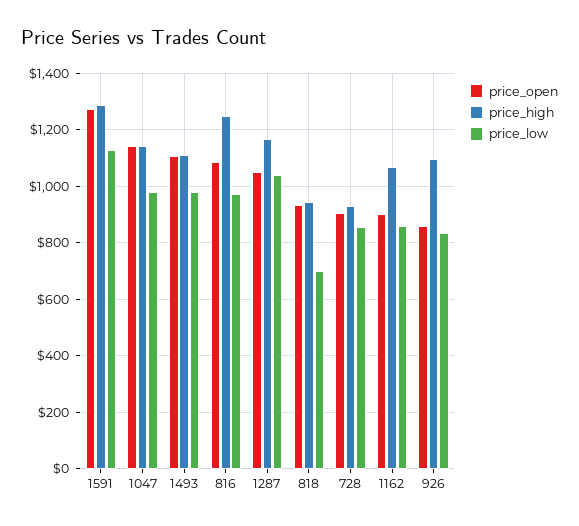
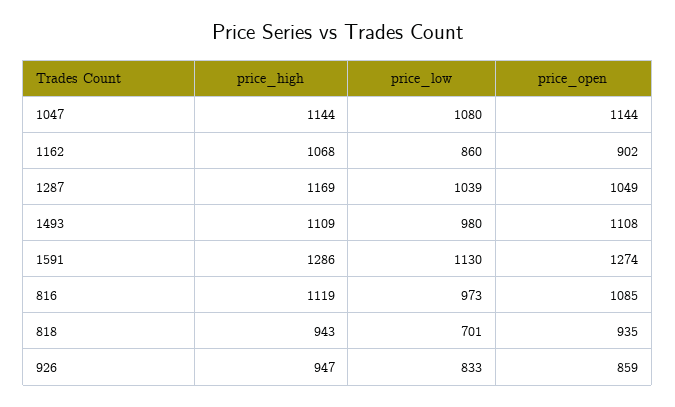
  {
    "price_open": {
      "1591": 1274,
      "1047": 1144,
      "1493": 1108,
      "816": 1085,
      "1287": 1049,
      "818": 935,
-     "728": 900,
      "1162": 902,
      "926": 859
    },
    "price_high": {
      "1591": 1286,
      "1047": 1144,
      "1493": 1109,
-     "816": 1250,
+     "816": 1119,
      "1287": 1169,
      "818": 943,
-     "728": 925,
      "1162": 1068,
-     "926": 1100
+     "926": 947
    },
    "price_low": {
      "1591": 1130,
-     "1047": 975,
+     "1047": 1080,
      "1493": 980,
      "816": 973,
      "1287": 1039,
      "818": 701,
-     "728": 850,
      "1162": 860,
      "926": 833
    }
  }

